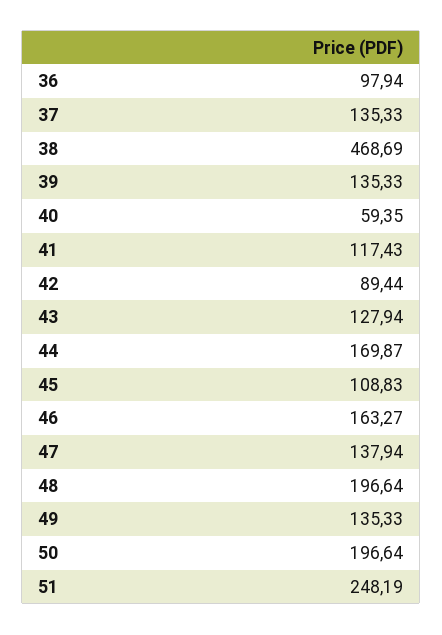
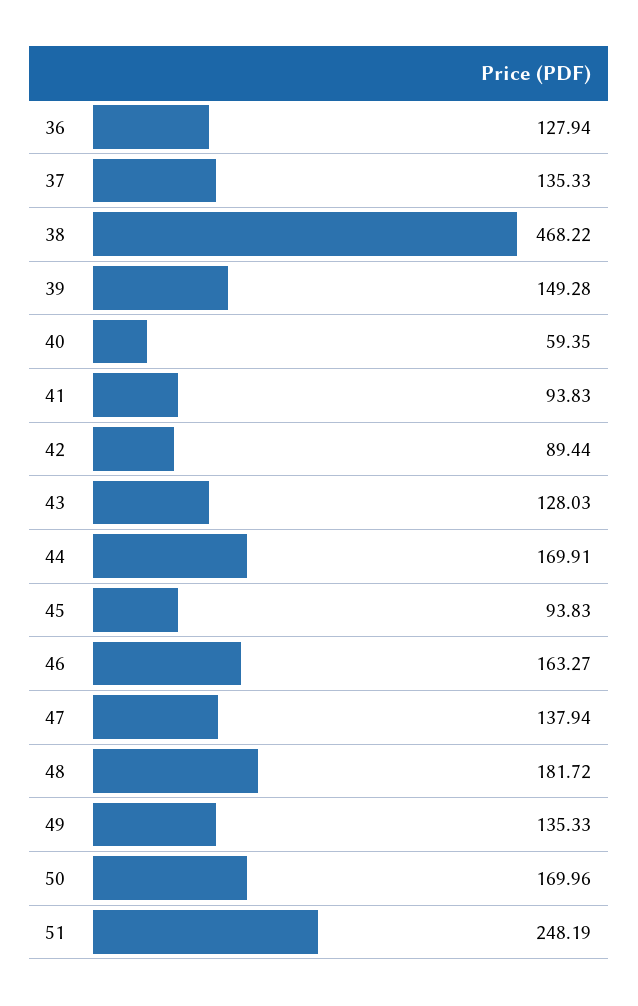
  {
-   "36": 97.94,
+   "36": 127.94,
    "37": 135.33,
-   "38": 468.69,
+   "38": 468.22,
-   "39": 135.33,
+   "39": 149.28,
    "40": 59.35,
-   "41": 117.43,
+   "41": 93.83,
    "42": 89.44,
-   "43": 127.94,
+   "43": 128.03,
-   "44": 169.87,
+   "44": 169.91,
-   "45": 108.83,
+   "45": 93.83,
    "46": 163.27,
    "47": 137.94,
-   "48": 196.64,
+   "48": 181.72,
    "49": 135.33,
-   "50": 196.64,
+   "50": 169.96,
    "51": 248.19
  }

